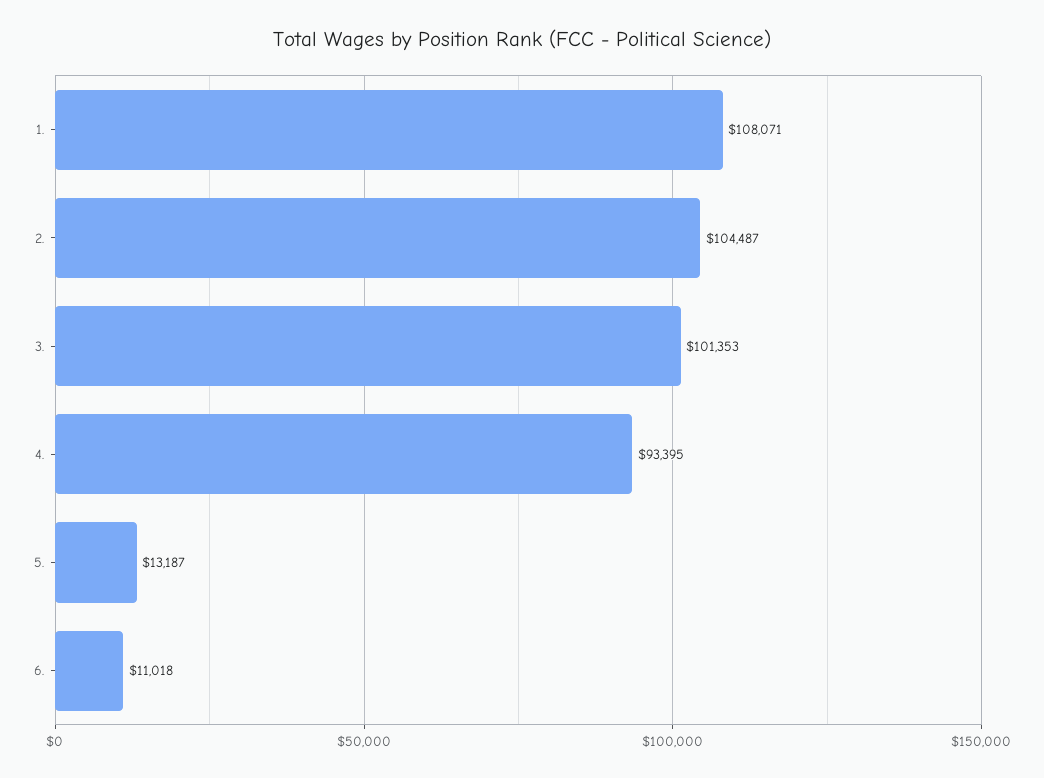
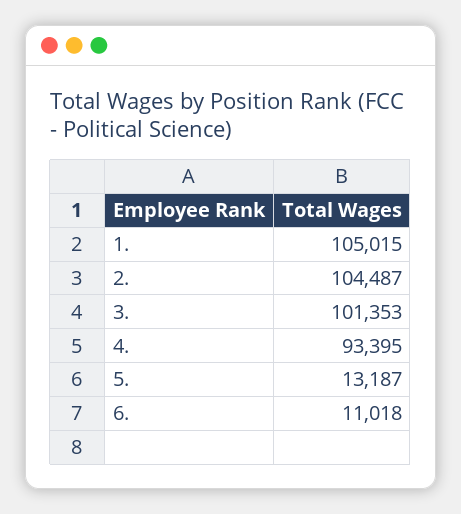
  {
-   "1.": 108071,
+   "1.": 105015,
    "2.": 104487,
    "3.": 101353,
    "4.": 93395,
    "5.": 13187,
    "6.": 11018
  }

